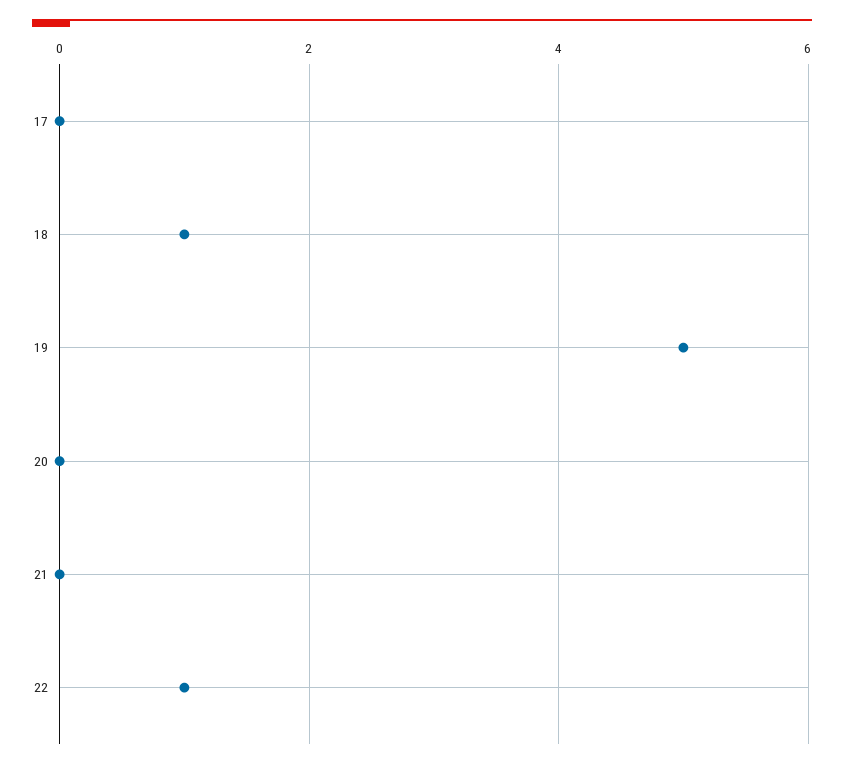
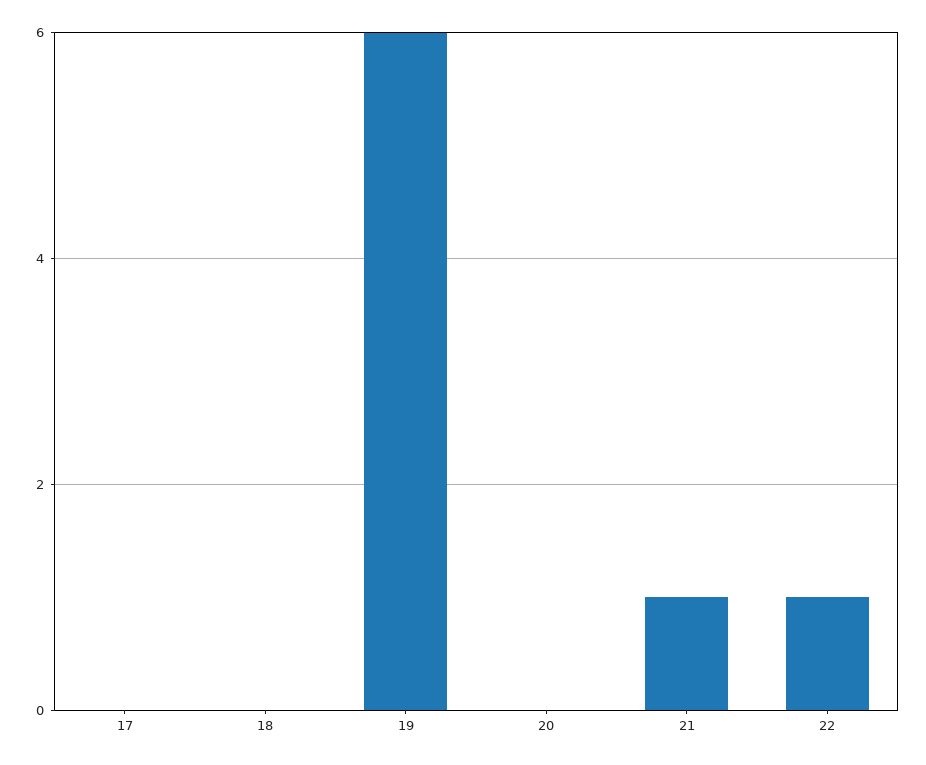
  {
    "17": 0,
-   "18": 1,
+   "18": 0,
-   "19": 5,
+   "19": 6,
    "20": 0,
-   "21": 0,
+   "21": 1,
    "22": 1
  }

